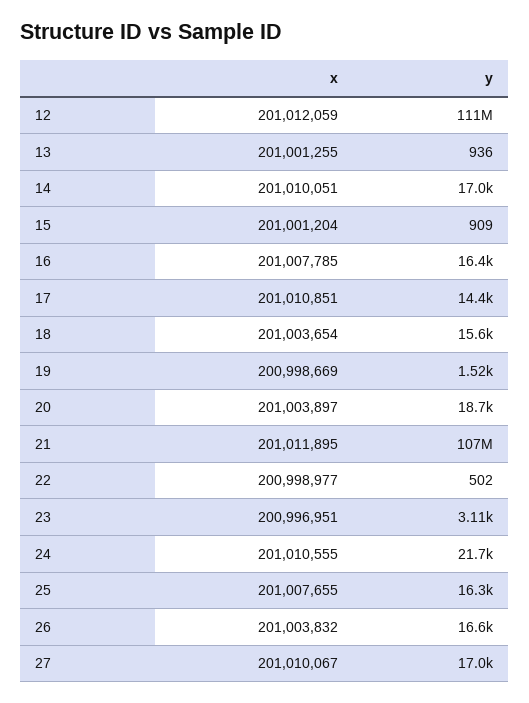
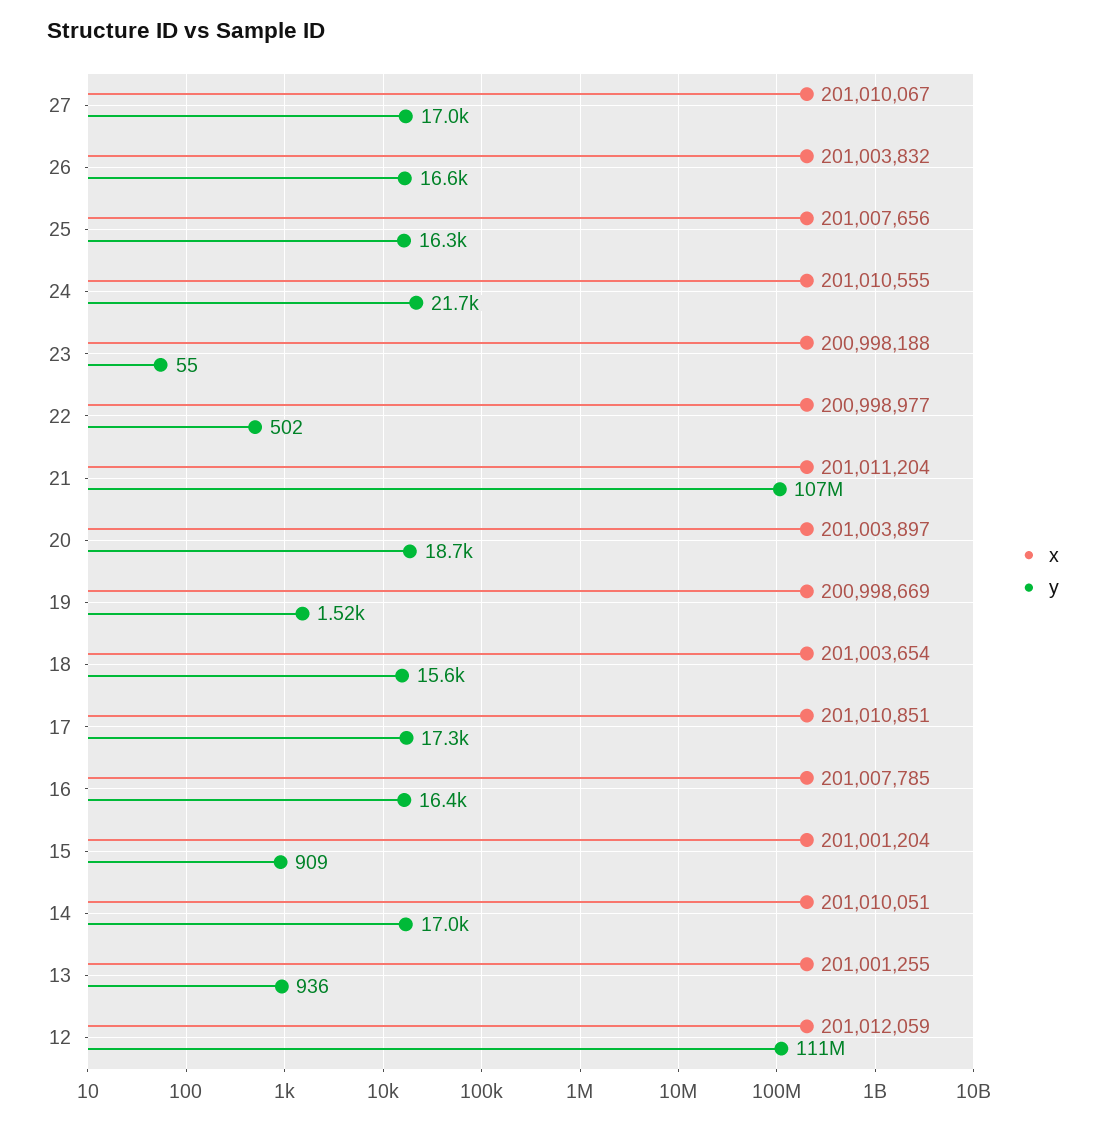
  {
    "x": {
      "12": 201012059,
      "13": 201001255,
      "14": 201010051,
      "15": 201001204,
      "16": 201007785,
      "17": 201010851,
      "18": 201003654,
      "19": 200998669,
      "20": 201003897,
-     "21": 201011895,
+     "21": 201011204,
      "22": 200998977,
-     "23": 200996951,
+     "23": 200998188,
      "24": 201010555,
-     "25": 201007655,
+     "25": 201007656,
      "26": 201003832,
      "27": 201010067
    },
    "y": {
      "12": 111000000,
      "13": 936,
      "14": 17000,
      "15": 909,
      "16": 16400,
-     "17": 14400,
+     "17": 17300,
      "18": 15600,
      "19": 1520,
      "20": 18700,
      "21": 107000000,
      "22": 502,
-     "23": 3110,
+     "23": 55,
      "24": 21700,
      "25": 16300,
      "26": 16600,
      "27": 17000
    }
  }

